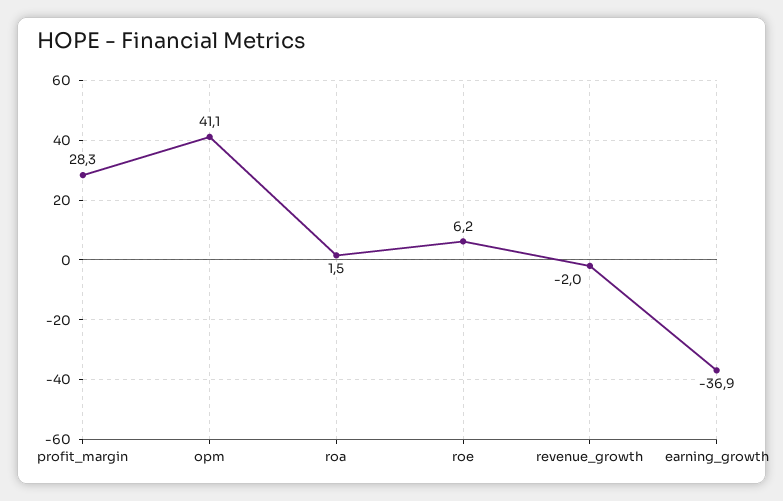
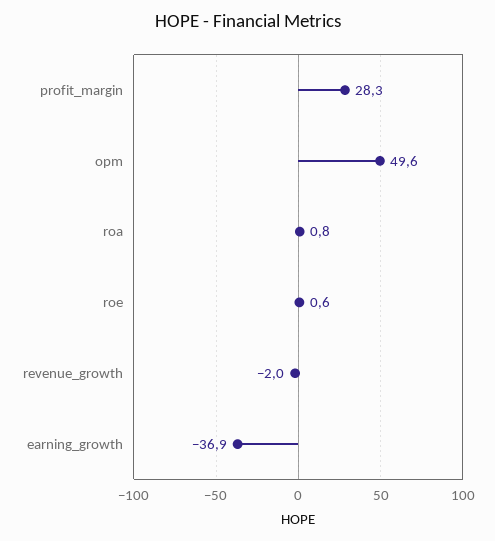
  {
    "profit_margin": 28.3,
-   "opm": 41.1,
+   "opm": 49.6,
-   "roa": 1.5,
+   "roa": 0.8,
-   "roe": 6.2,
+   "roe": 0.6,
    "revenue_growth": -2,
    "earning_growth": -36.9
  }

